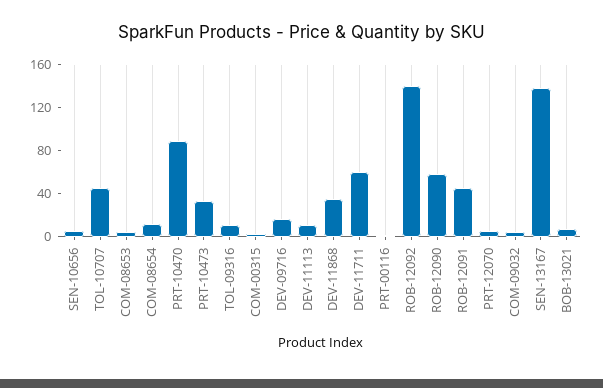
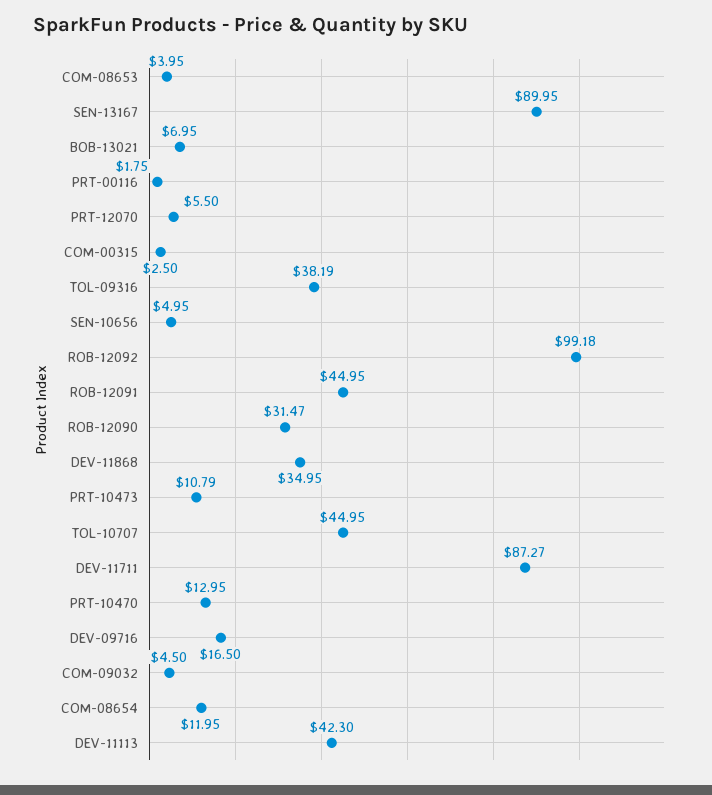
  {
    "SEN-10656": 4.95,
    "TOL-10707": 44.95,
    "COM-08653": 3.95,
    "COM-08654": 11.95,
-   "PRT-10470": 90,
+   "PRT-10470": 12.95,
-   "PRT-10473": 30,
+   "PRT-10473": 10.79,
-   "TOL-09316": 10,
+   "TOL-09316": 38.19,
    "COM-00315": 2.5,
    "DEV-09716": 16.5,
-   "DEV-11113": 10,
+   "DEV-11113": 42.3,
    "DEV-11868": 34.95,
-   "DEV-11711": 60,
+   "DEV-11711": 87.27,
    "PRT-00116": 1.75,
-   "ROB-12092": 140,
+   "ROB-12092": 99.18,
-   "ROB-12090": 60,
+   "ROB-12090": 31.47,
    "ROB-12091": 44.95,
    "PRT-12070": 5.5,
    "COM-09032": 4.5,
-   "SEN-13167": 140,
+   "SEN-13167": 89.95,
    "BOB-13021": 6.95
  }

